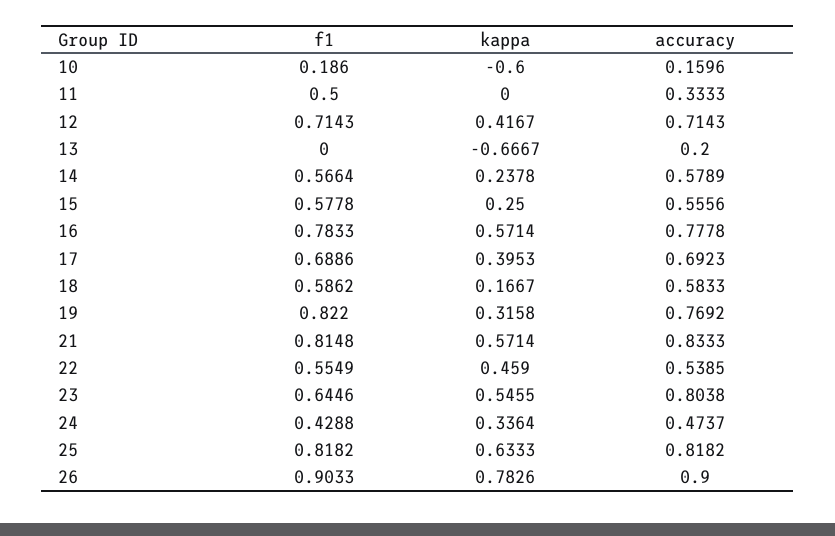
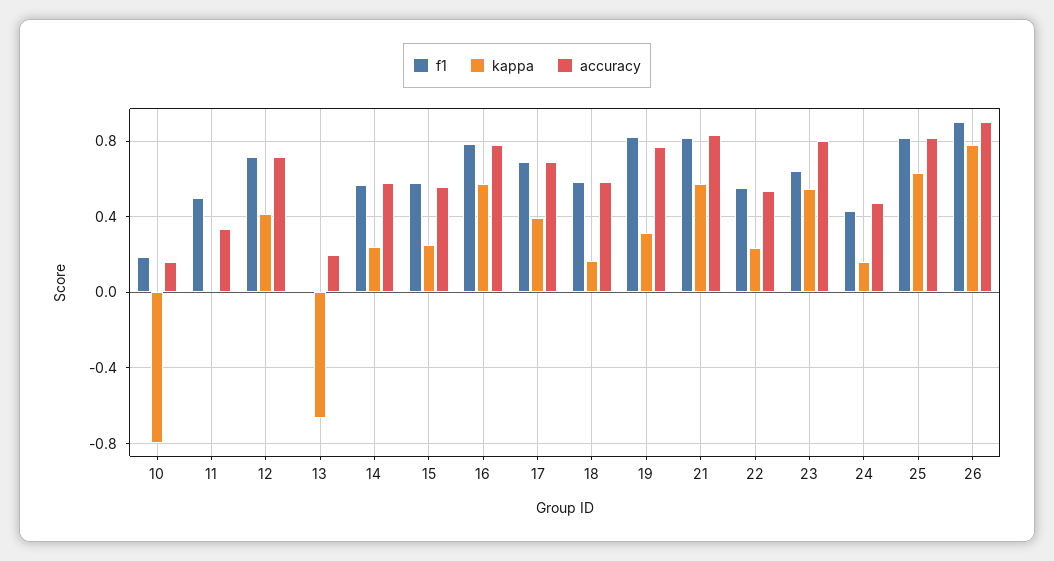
  {
    "f1": {
      "10": 0.186,
      "11": 0.5,
      "12": 0.7143,
      "13": 0,
      "14": 0.5664,
      "15": 0.5778,
      "16": 0.7833,
      "17": 0.6886,
      "18": 0.5862,
      "19": 0.822,
      "21": 0.8148,
      "22": 0.5549,
      "23": 0.6446,
      "24": 0.4288,
      "25": 0.8182,
      "26": 0.9033
    },
    "kappa": {
-     "10": -0.6,
+     "10": -0.8,
      "11": 0,
      "12": 0.4167,
      "13": -0.6667,
      "14": 0.2378,
      "15": 0.25,
      "16": 0.5714,
      "17": 0.3953,
      "18": 0.1667,
      "19": 0.3158,
      "21": 0.5714,
-     "22": 0.459,
+     "22": 0.25,
      "23": 0.5455,
-     "24": 0.3364,
+     "24": 0.15,
      "25": 0.6333,
      "26": 0.7826
    },
    "accuracy": {
      "10": 0.1596,
      "11": 0.3333,
      "12": 0.7143,
      "13": 0.2,
      "14": 0.5789,
      "15": 0.5556,
      "16": 0.7778,
      "17": 0.6923,
      "18": 0.5833,
      "19": 0.7692,
      "21": 0.8333,
      "22": 0.5385,
      "23": 0.8038,
      "24": 0.4737,
      "25": 0.8182,
      "26": 0.9
    }
  }

